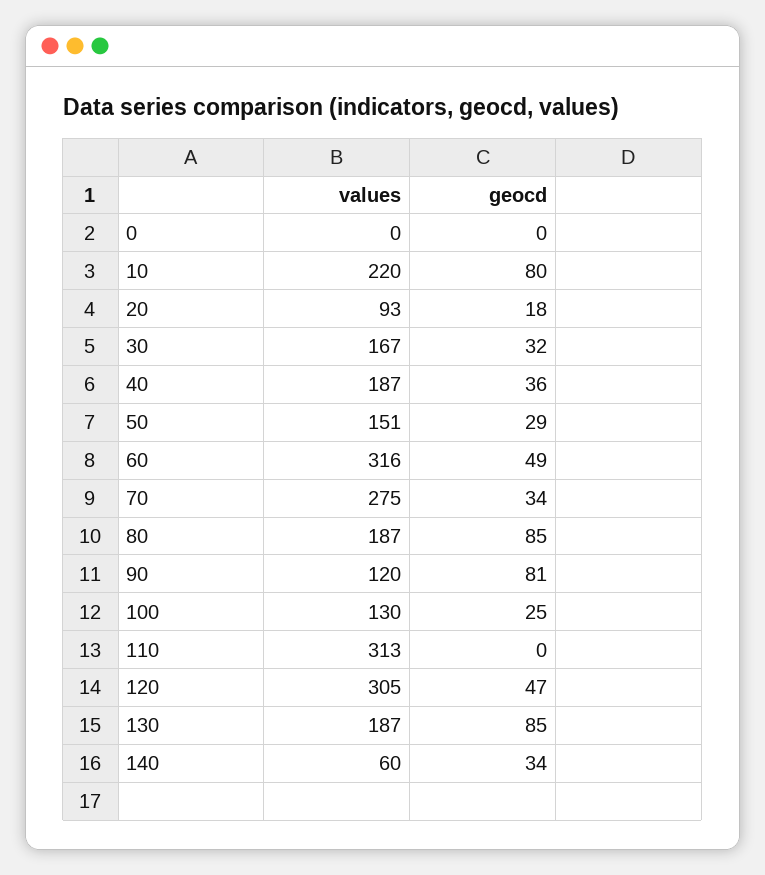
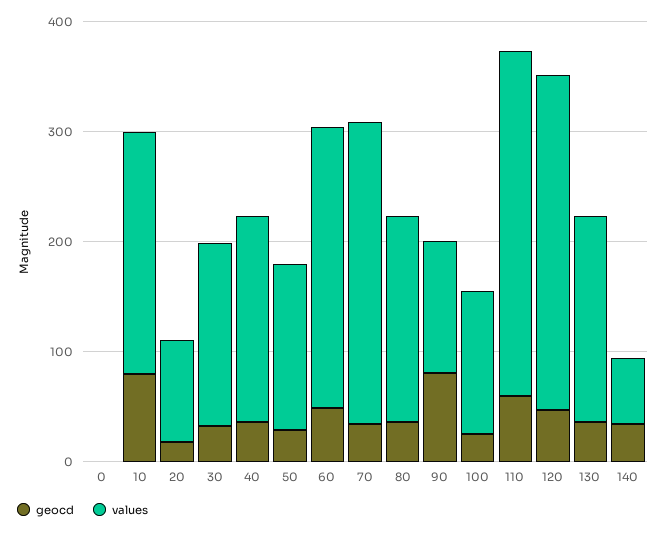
  {
    "values": {
      "0": 0,
      "10": 220,
      "20": 93,
      "30": 167,
      "40": 187,
      "50": 151,
-     "60": 316,
+     "60": 260,
      "70": 275,
      "80": 187,
      "90": 120,
      "100": 130,
      "110": 313,
      "120": 305,
      "130": 187,
      "140": 60
    },
    "geocd": {
      "0": 0,
      "10": 80,
      "20": 18,
      "30": 32,
      "40": 36,
      "50": 29,
      "60": 49,
      "70": 34,
-     "80": 85,
+     "80": 40,
      "90": 81,
      "100": 25,
-     "110": 0,
+     "110": 60,
      "120": 47,
-     "130": 85,
+     "130": 40,
      "140": 34
    }
  }

